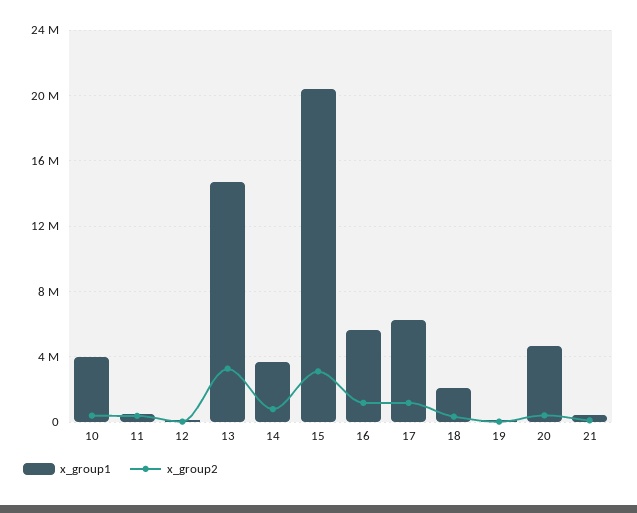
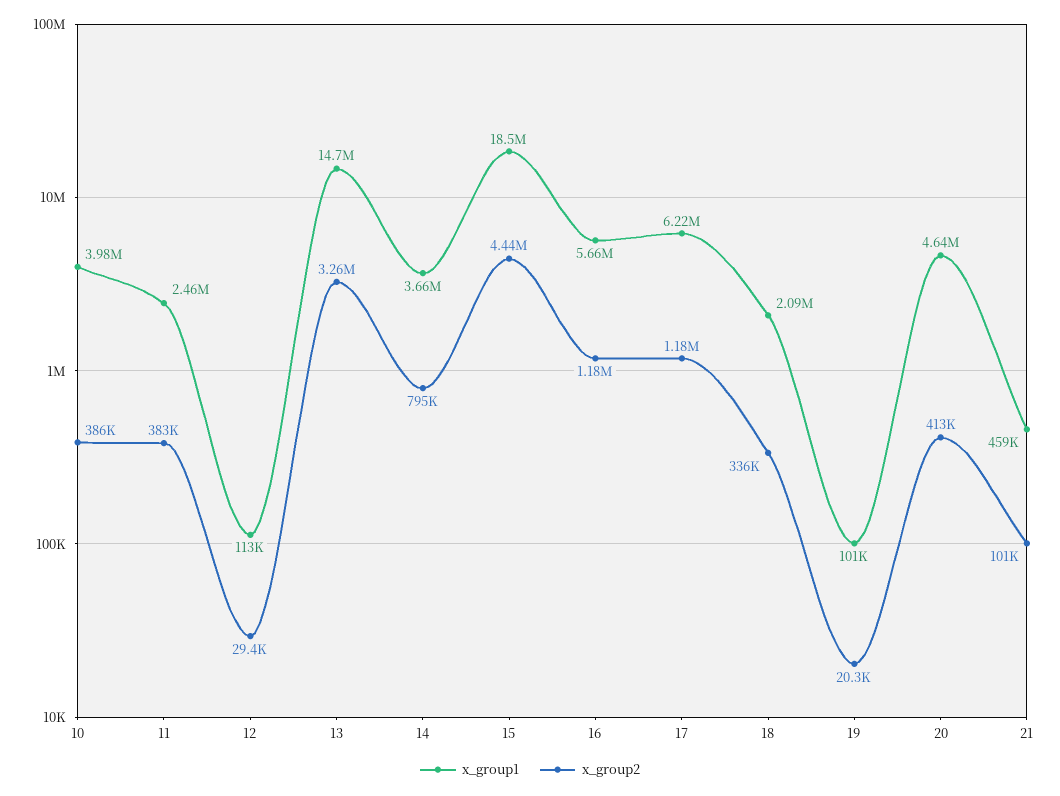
  {
    "x_group1": {
      "10": 3980000,
-     "11": 500000,
+     "11": 2460000,
      "12": 113000,
      "13": 14700000,
      "14": 3660000,
-     "15": 20500000,
+     "15": 18500000,
      "16": 5660000,
      "17": 6220000,
      "18": 2090000,
      "19": 101000,
      "20": 4640000,
      "21": 459000
    },
    "x_group2": {
      "10": 386000,
      "11": 383000,
      "12": 29400,
      "13": 3260000,
      "14": 795000,
-     "15": 3000000,
+     "15": 4440000,
      "16": 1180000,
      "17": 1180000,
      "18": 336000,
      "19": 20300,
      "20": 413000,
      "21": 101000
    }
  }

